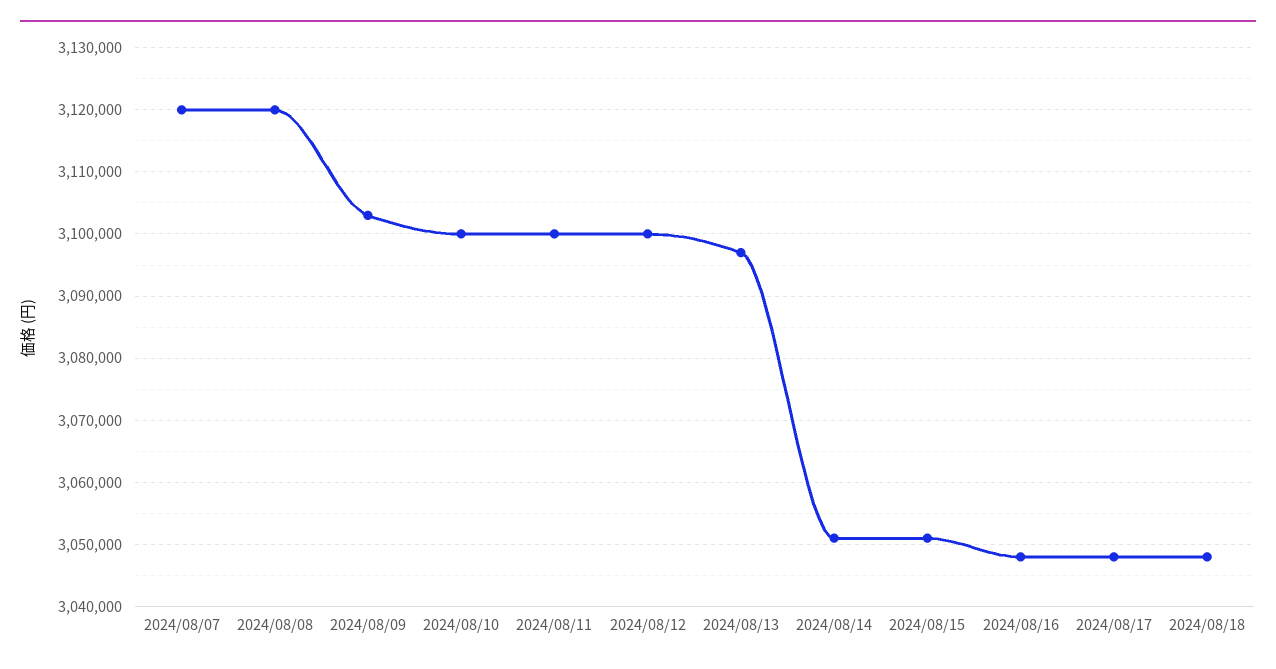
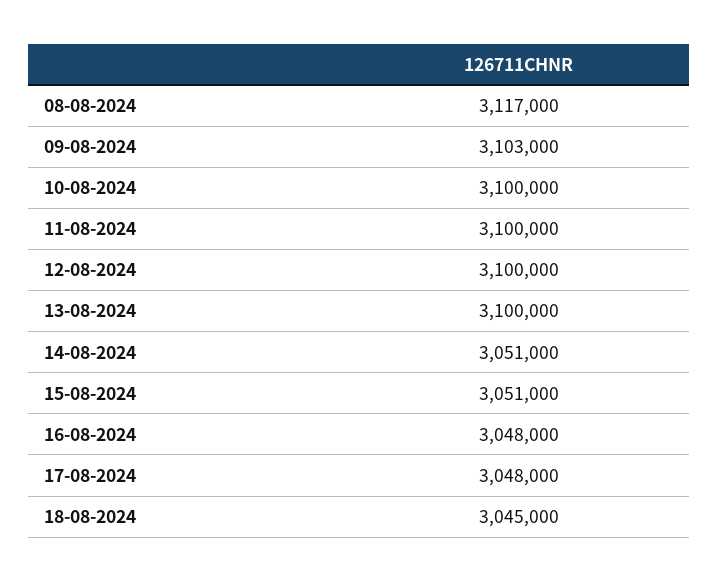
  {
-   "2024/08/07": 3120000,
-   "2024/08/08": 3120000,
+   "2024/08/08": 3117000,
    "2024/08/09": 3103000,
    "2024/08/10": 3100000,
    "2024/08/11": 3100000,
    "2024/08/12": 3100000,
-   "2024/08/13": 3097000,
+   "2024/08/13": 3100000,
    "2024/08/14": 3051000,
    "2024/08/15": 3051000,
    "2024/08/16": 3048000,
    "2024/08/17": 3048000,
-   "2024/08/18": 3048000
+   "2024/08/18": 3045000
  }

